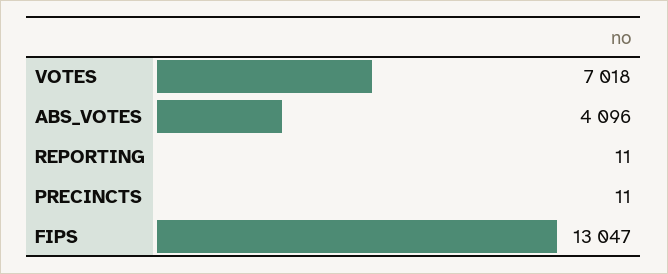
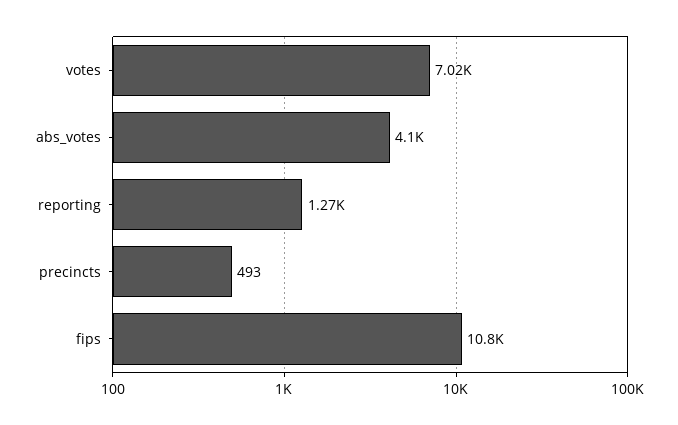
  {
    "VOTES": 7018,
    "ABS_VOTES": 4096,
-   "REPORTING": 11,
+   "REPORTING": 1270,
-   "PRECINCTS": 11,
+   "PRECINCTS": 493,
-   "FIPS": 13047
+   "FIPS": 10800
  }

